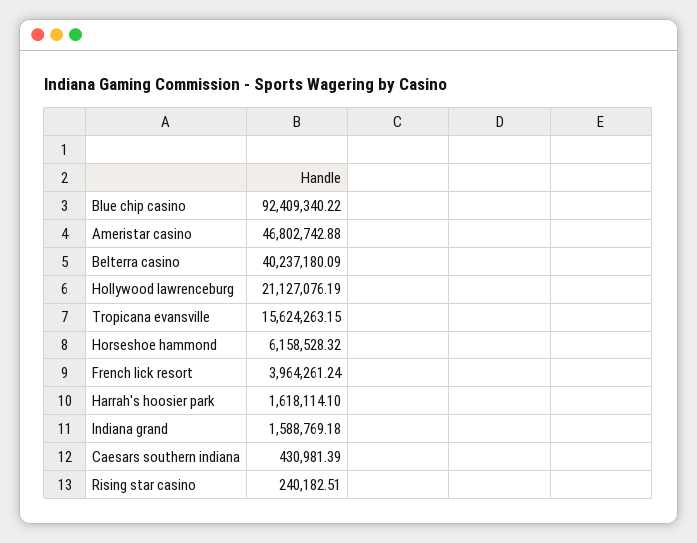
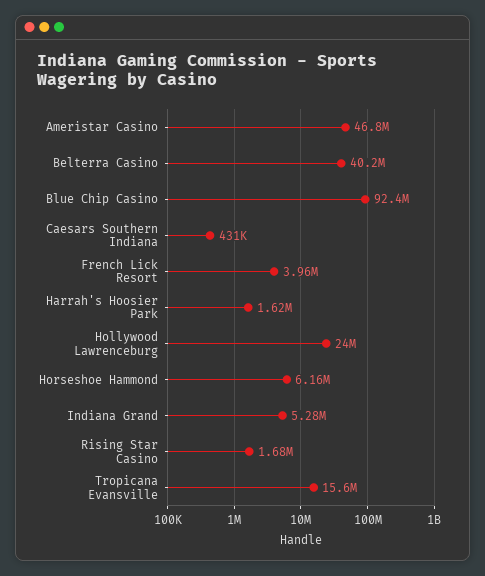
  {
    "Blue chip casino": 92409340.22,
    "Ameristar casino": 46802742.88,
    "Belterra casino": 40237180.09,
-   "Hollywood lawrenceburg": 21127076.19,
+   "Hollywood lawrenceburg": 24000000,
    "Tropicana evansville": 15624263.15,
    "Horseshoe hammond": 6158528.32,
    "French lick resort": 3964261.24,
    "Harrah's hoosier park": 1618114.1,
-   "Indiana grand": 1588769.18,
+   "Indiana grand": 5280000,
    "Caesars southern indiana": 430981.39,
-   "Rising star casino": 240182.51
+   "Rising star casino": 1680000
  }

